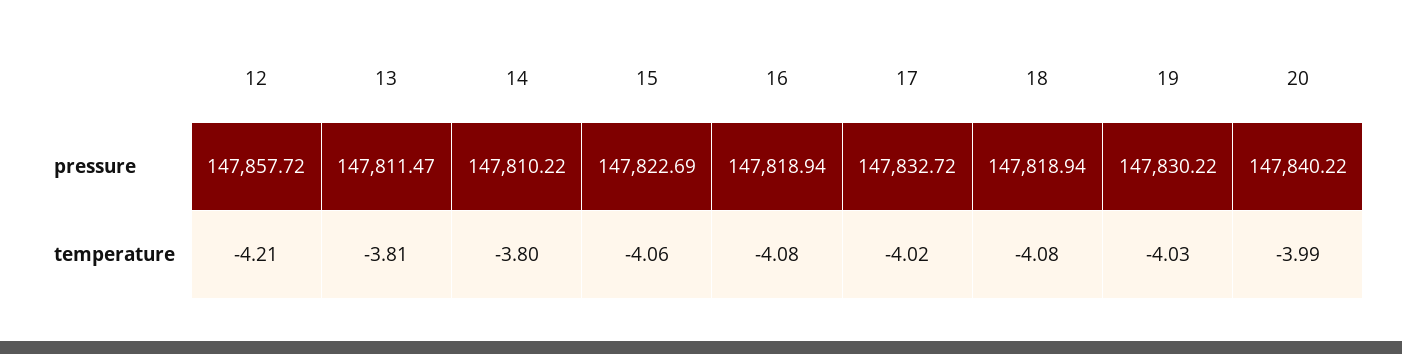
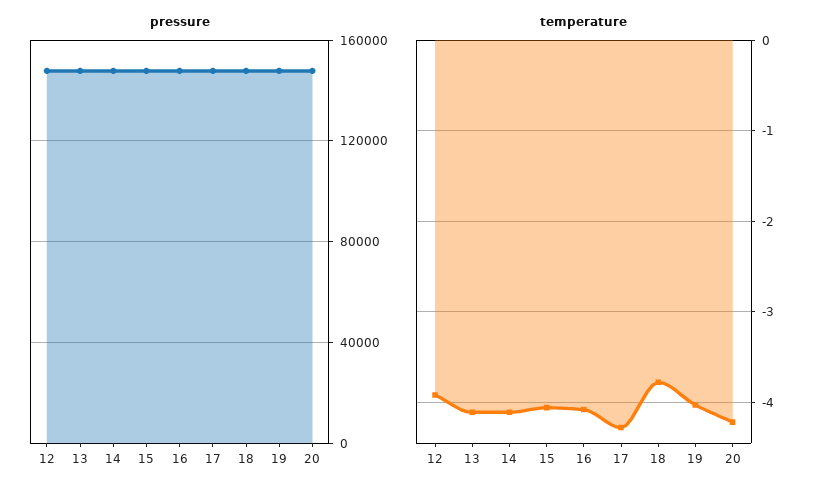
  {
    "pressure": {
      "12": 147857.72,
      "13": 147811.47,
      "14": 147810.22,
      "15": 147822.69,
      "16": 147818.94,
      "17": 147832.72,
      "18": 147818.94,
      "19": 147830.22,
      "20": 147840.22
    },
    "temperature": {
-     "12": -4.21,
+     "12": -3.9,
-     "13": -3.81,
+     "13": -4.1,
-     "14": -3.8,
+     "14": -4.1,
      "15": -4.06,
      "16": -4.08,
-     "17": -4.02,
+     "17": -4.3,
-     "18": -4.08,
+     "18": -3.8,
      "19": -4.03,
-     "20": -3.99
+     "20": -4.2
    }
  }

